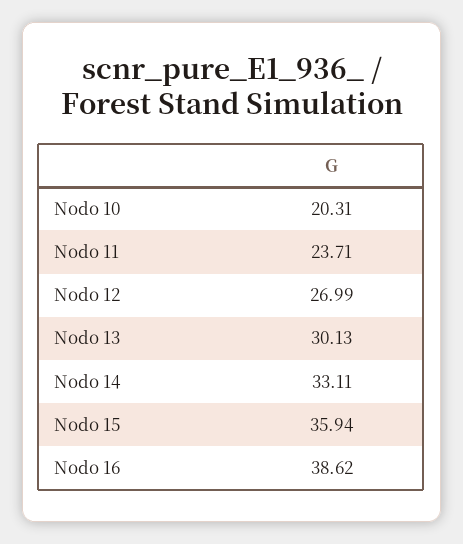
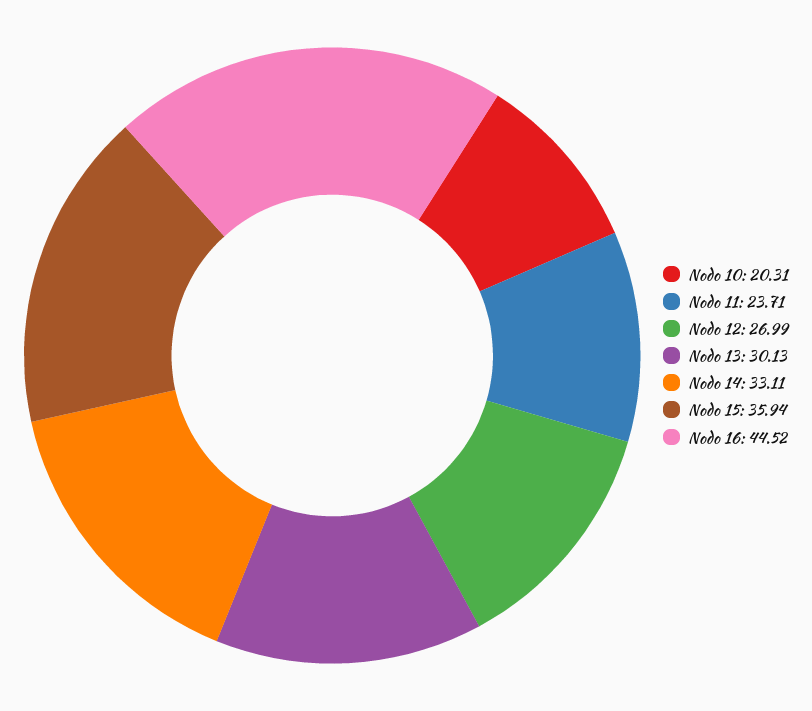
  {
    "Nodo 10": 20.31,
    "Nodo 11": 23.71,
    "Nodo 12": 26.99,
    "Nodo 13": 30.13,
    "Nodo 14": 33.11,
    "Nodo 15": 35.94,
-   "Nodo 16": 38.62
+   "Nodo 16": 44.52
  }

